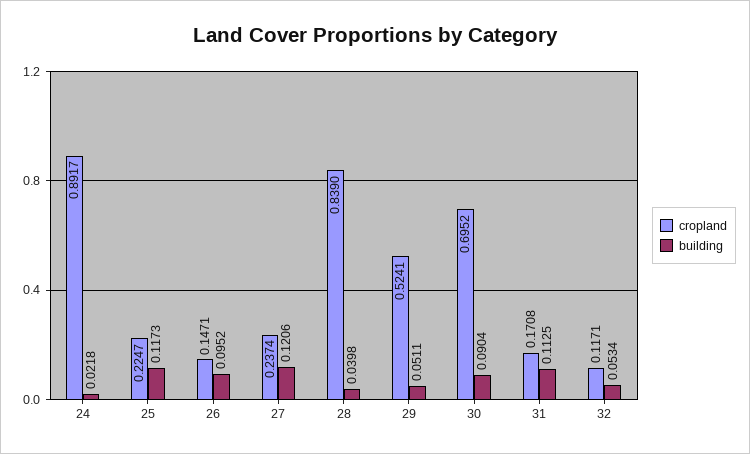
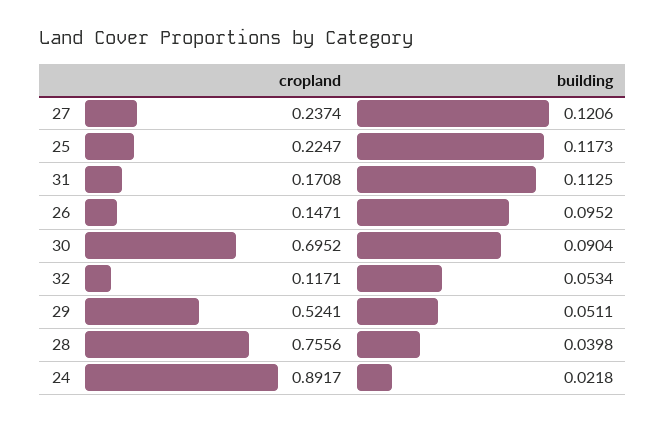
  {
    "cropland": {
      "24": 0.8917,
      "25": 0.2247,
      "26": 0.1471,
      "27": 0.2374,
-     "28": 0.839,
+     "28": 0.7556,
      "29": 0.5241,
      "30": 0.6952,
      "31": 0.1708,
      "32": 0.1171
    },
    "building": {
      "24": 0.0218,
      "25": 0.1173,
      "26": 0.0952,
      "27": 0.1206,
      "28": 0.0398,
      "29": 0.0511,
      "30": 0.0904,
      "31": 0.1125,
      "32": 0.0534
    }
  }

